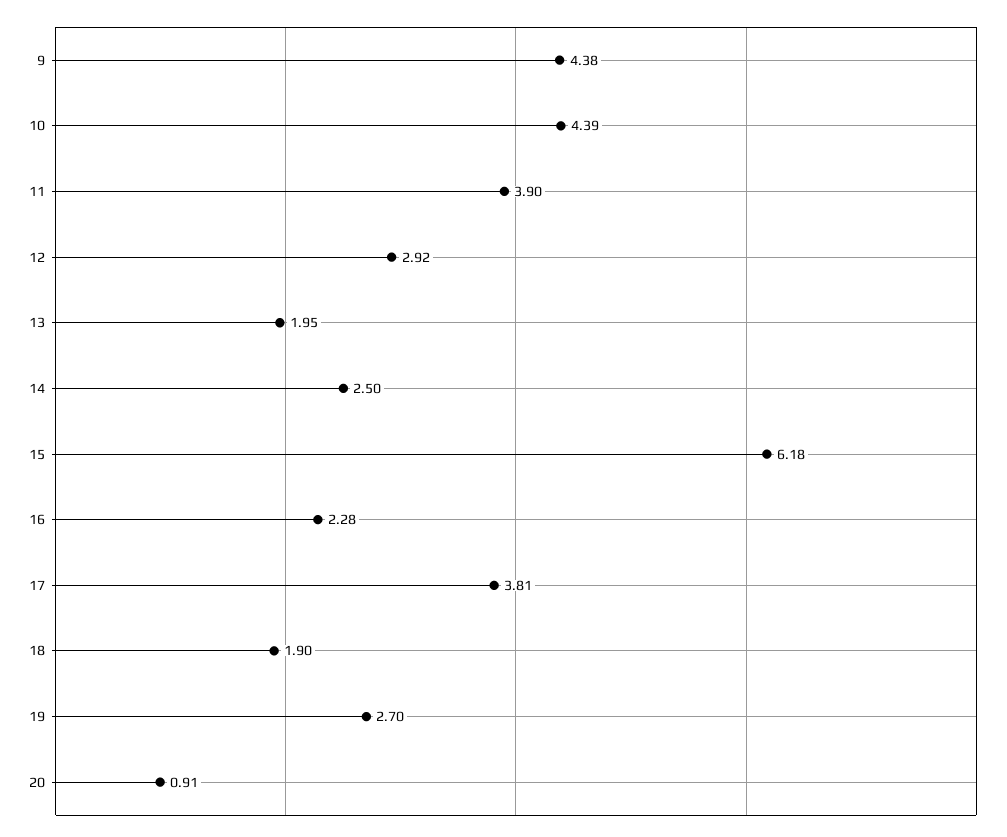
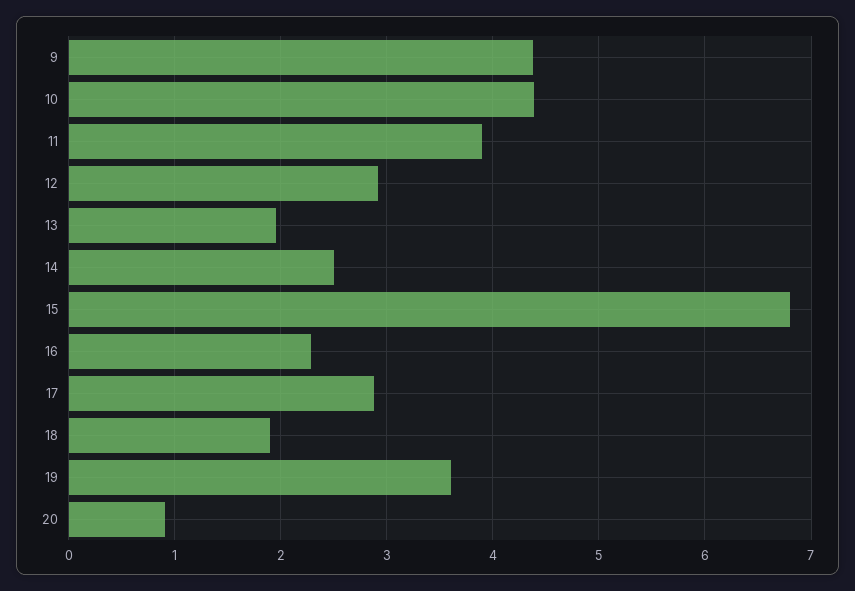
  {
    "9": 4.38,
    "10": 4.39,
    "11": 3.9,
    "12": 2.92,
    "13": 1.95,
    "14": 2.5,
-   "15": 6.18,
+   "15": 6.8,
    "16": 2.28,
-   "17": 3.81,
+   "17": 2.9,
    "18": 1.9,
-   "19": 2.7,
+   "19": 3.6,
    "20": 0.91
  }

